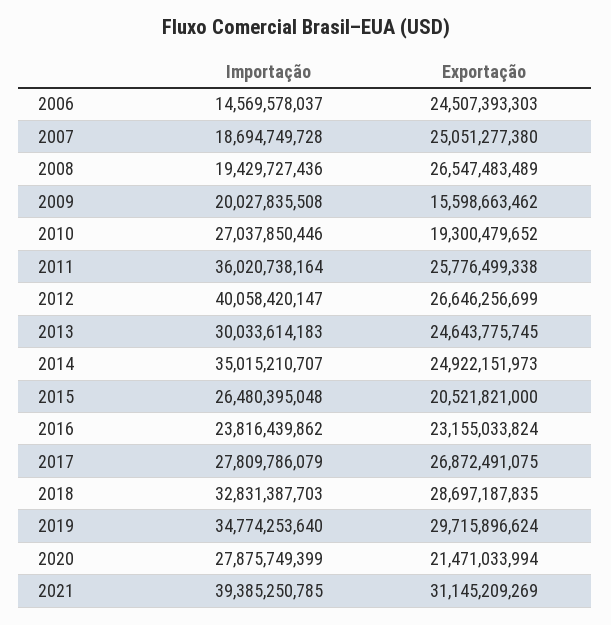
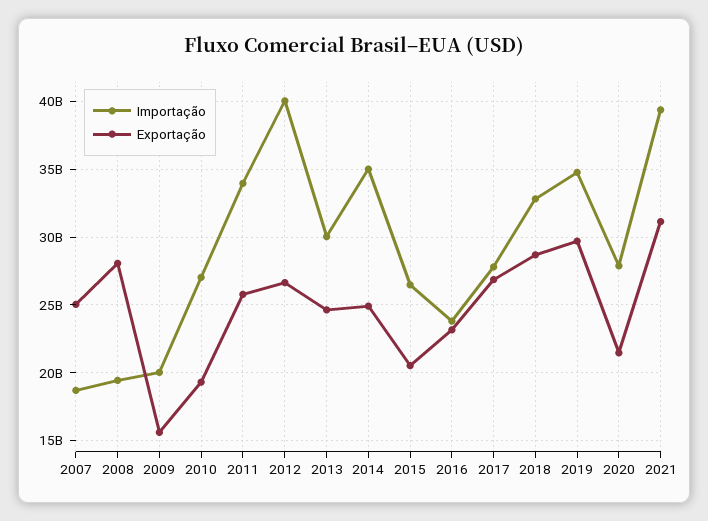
  {
    "Importação": {
-     "2006": 14569578037,
      "2007": 18694749728,
      "2008": 19429727436,
      "2009": 20027835508,
      "2010": 27037850446,
-     "2011": 36020738164,
+     "2011": 34000000000,
      "2012": 40058420147,
      "2013": 30033614183,
      "2014": 35015210707,
      "2015": 26480395048,
      "2016": 23816439862,
      "2017": 27809786079,
      "2018": 32831387703,
      "2019": 34774253640,
      "2020": 27875749399,
      "2021": 39385250785
    },
    "Exportação": {
-     "2006": 24507393303,
      "2007": 25051277380,
-     "2008": 26547483489,
+     "2008": 28000000000,
      "2009": 15598663462,
      "2010": 19300479652,
      "2011": 25776499338,
      "2012": 26646256699,
      "2013": 24643775745,
      "2014": 24922151973,
      "2015": 20521821000,
      "2016": 23155033824,
      "2017": 26872491075,
      "2018": 28697187835,
      "2019": 29715896624,
      "2020": 21471033994,
      "2021": 31145209269
    }
  }

